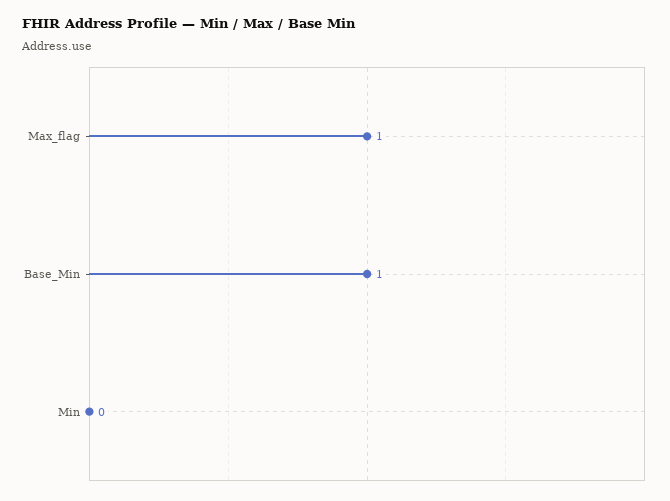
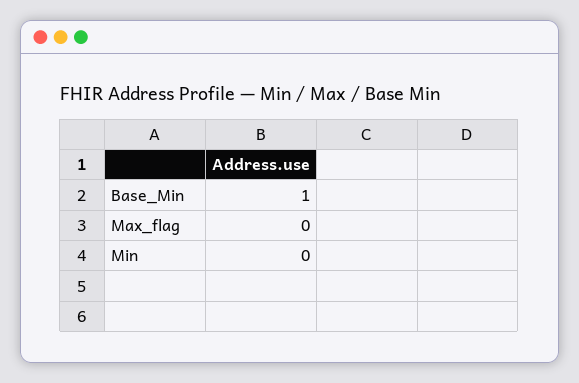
  {
-   "Max_flag": 1,
+   "Max_flag": 0,
    "Base_Min": 1,
    "Min": 0
  }

